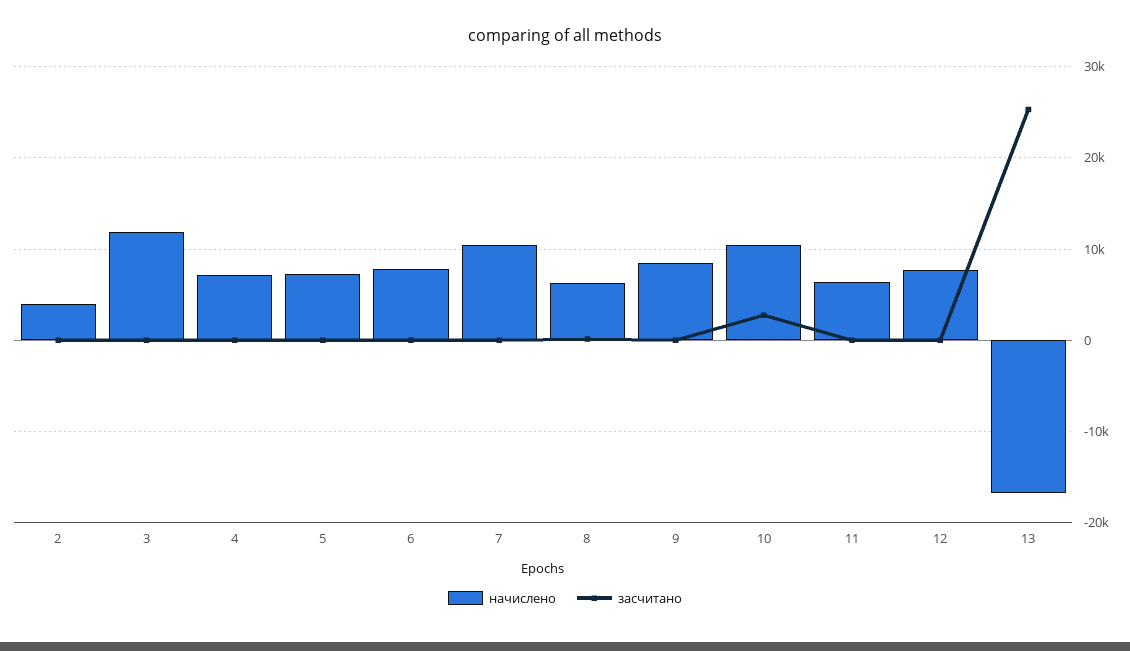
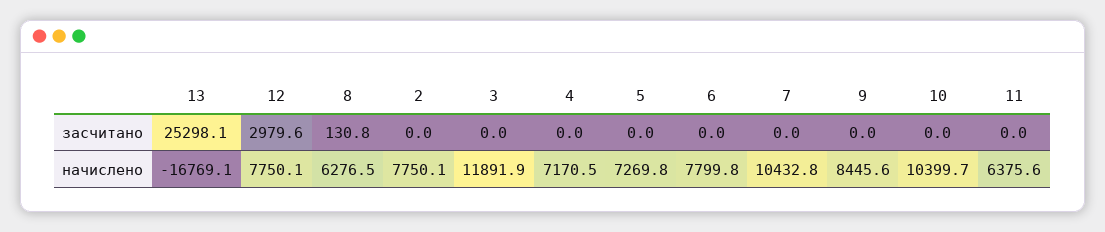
  {
    "начислено": {
-     "2": 4000,
+     "2": 7750.1,
      "3": 11891.9,
      "4": 7170.5,
      "5": 7269.8,
      "6": 7799.8,
      "7": 10432.8,
      "8": 6276.5,
      "9": 8445.6,
      "10": 10399.7,
      "11": 6375.6,
      "12": 7750.1,
      "13": -16769.1
    },
    "засчитано": {
      "2": 0,
      "3": 0,
      "4": 0,
      "5": 0,
      "6": 0,
      "7": 0,
      "8": 130.8,
      "9": 0,
-     "10": 3000,
+     "10": 0,
      "11": 0,
-     "12": 0,
+     "12": 2979.6,
      "13": 25298.1
    }
  }

